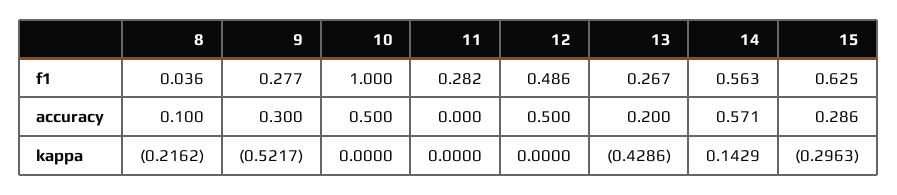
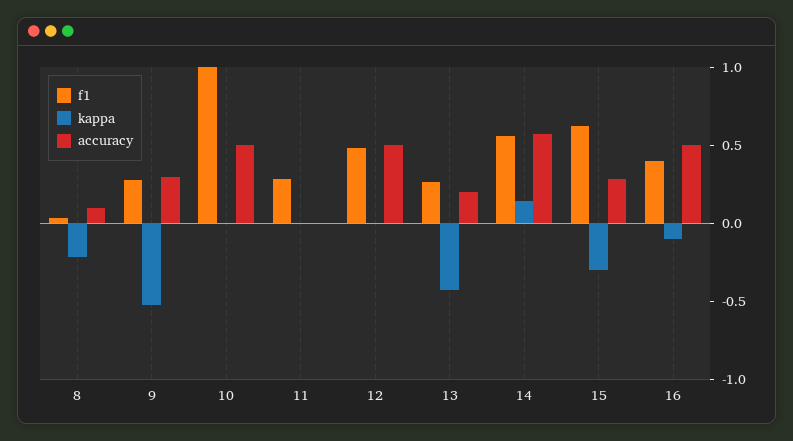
  {
    "f1": {
      "8": 0.036,
      "9": 0.277,
      "10": 1,
      "11": 0.282,
      "12": 0.486,
      "13": 0.267,
      "14": 0.563,
-     "15": 0.625
+     "15": 0.625,
+     "16": 0.4
    },
    "accuracy": {
      "8": 0.1,
      "9": 0.3,
      "10": 0.5,
      "11": 0,
      "12": 0.5,
      "13": 0.2,
      "14": 0.571,
-     "15": 0.286
+     "15": 0.286,
+     "16": 0.5
    },
    "kappa": {
      "8": -0.2162,
      "9": -0.5217,
      "10": 0,
      "11": 0,
      "12": 0,
      "13": -0.4286,
      "14": 0.1429,
-     "15": -0.2963
+     "15": -0.2963,
+     "16": -0.1
    }
  }

